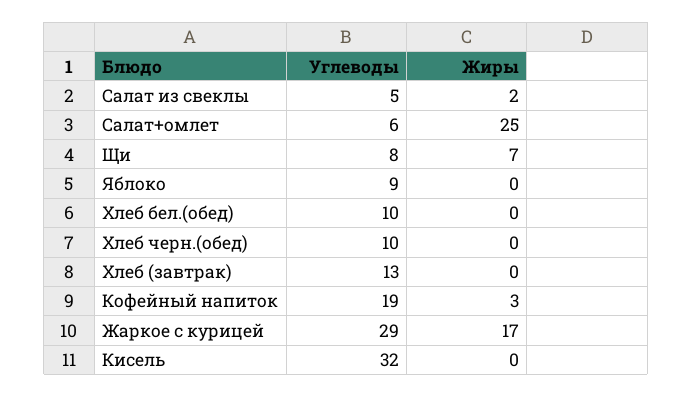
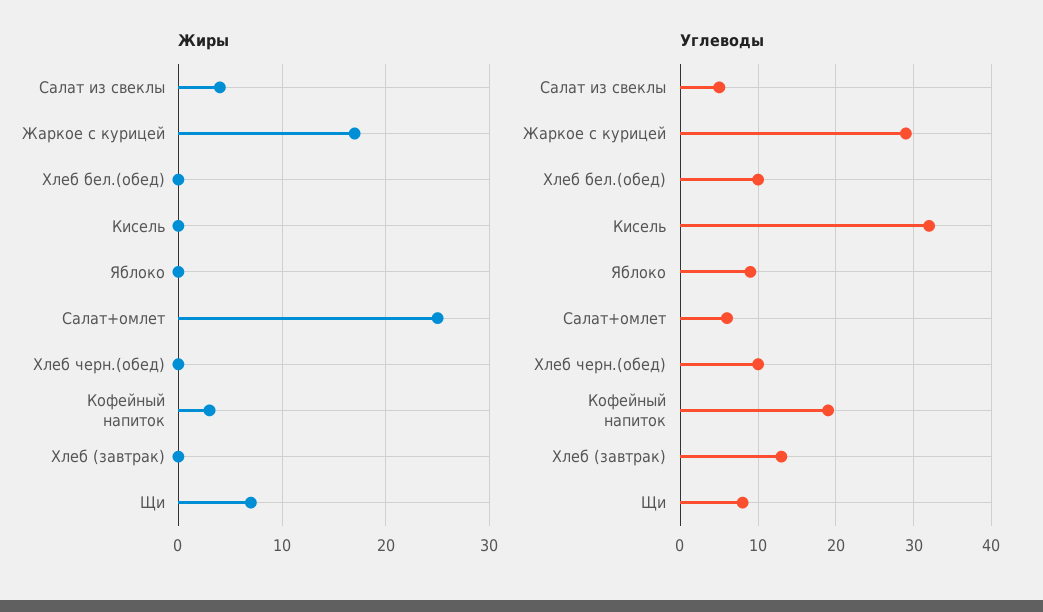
  {
    "Углеводы": {
      "Салат из свеклы": 5,
      "Салат+омлет": 6,
      "Щи": 8,
      "Яблоко": 9,
      "Хлеб бел.(обед)": 10,
      "Хлеб черн.(обед)": 10,
      "Хлеб (завтрак)": 13,
      "Кофейный напиток": 19,
      "Жаркое с курицей": 29,
      "Кисель": 32
    },
    "Жиры": {
-     "Салат из свеклы": 2,
+     "Салат из свеклы": 4,
      "Салат+омлет": 25,
      "Щи": 7,
      "Яблоко": 0,
      "Хлеб бел.(обед)": 0,
      "Хлеб черн.(обед)": 0,
      "Хлеб (завтрак)": 0,
      "Кофейный напиток": 3,
      "Жаркое с курицей": 17,
      "Кисель": 0
    }
  }

